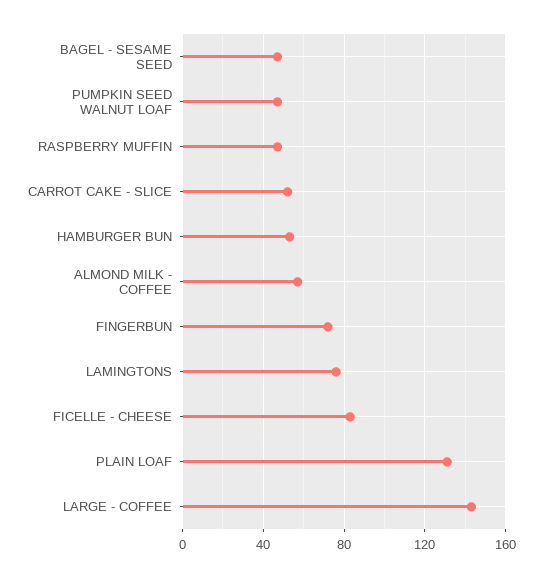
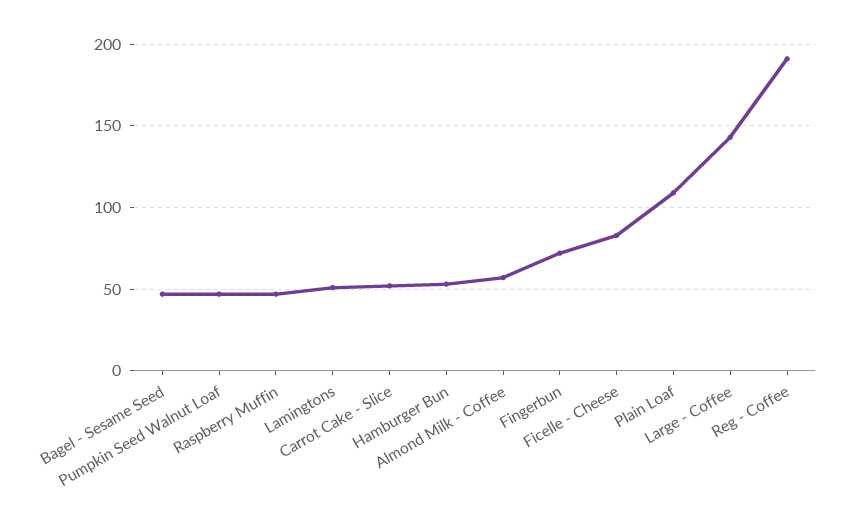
  {
    "BAGEL - SESAME SEED": 45,
    "PUMPKIN SEED WALNUT LOAF": 45,
    "RASPBERRY MUFFIN": 45,
    "CARROT CAKE - SLICE": 50,
    "HAMBURGER BUN": 55,
    "ALMOND MILK - COFFEE": 55,
    "FINGERBUN": 70,
-   "LAMINGTONS": 75,
+   "LAMINGTONS": 50,
    "FICELLE - CHEESE": 85,
-   "PLAIN LOAF": 130,
+   "PLAIN LOAF": 110,
-   "LARGE - COFFEE": 145
+   "LARGE - COFFEE": 145,
+   "Reg - Coffee": 190
  }

